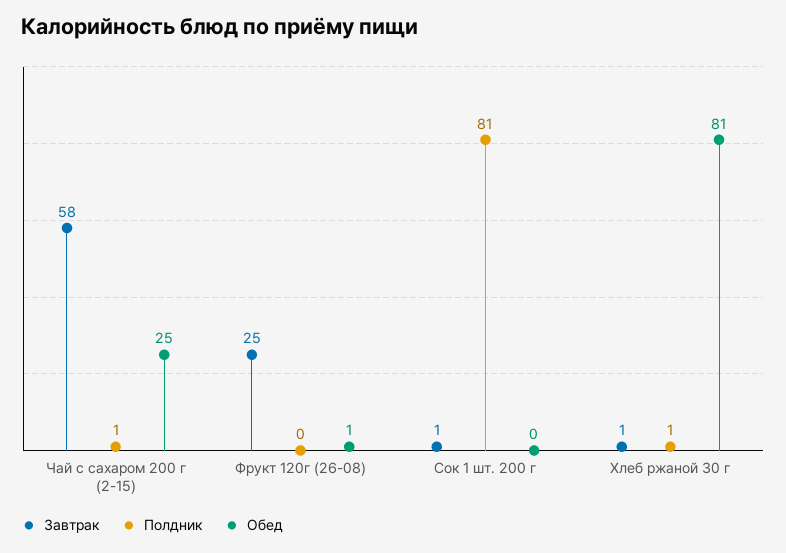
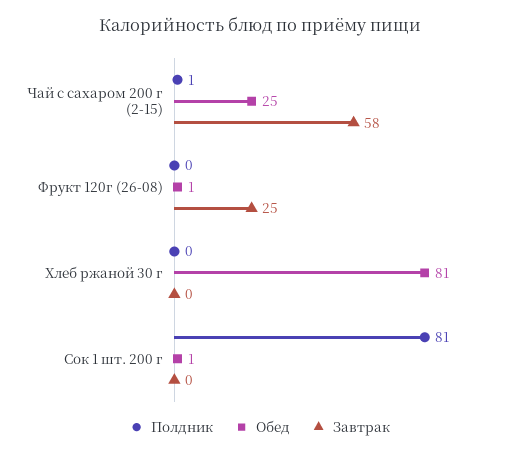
  {
    "Завтрак": {
      "Чай с сахаром 200 г (2-15)": 58,
      "Фрукт 120г (26-08)": 25,
-     "Сок 1 шт. 200 г": 1,
+     "Сок 1 шт. 200 г": 0,
-     "Хлеб ржаной 30 г": 1
+     "Хлеб ржаной 30 г": 0
    },
    "Полдник": {
      "Чай с сахаром 200 г (2-15)": 1,
      "Фрукт 120г (26-08)": 0,
      "Сок 1 шт. 200 г": 81,
-     "Хлеб ржаной 30 г": 1
+     "Хлеб ржаной 30 г": 0
    },
    "Обед": {
      "Чай с сахаром 200 г (2-15)": 25,
      "Фрукт 120г (26-08)": 1,
-     "Сок 1 шт. 200 г": 0,
+     "Сок 1 шт. 200 г": 1,
      "Хлеб ржаной 30 г": 81
    }
  }

